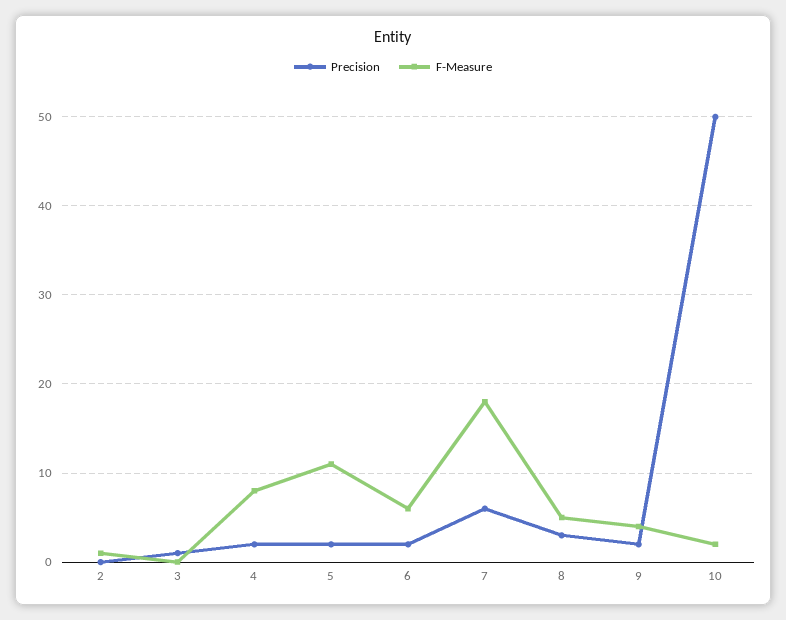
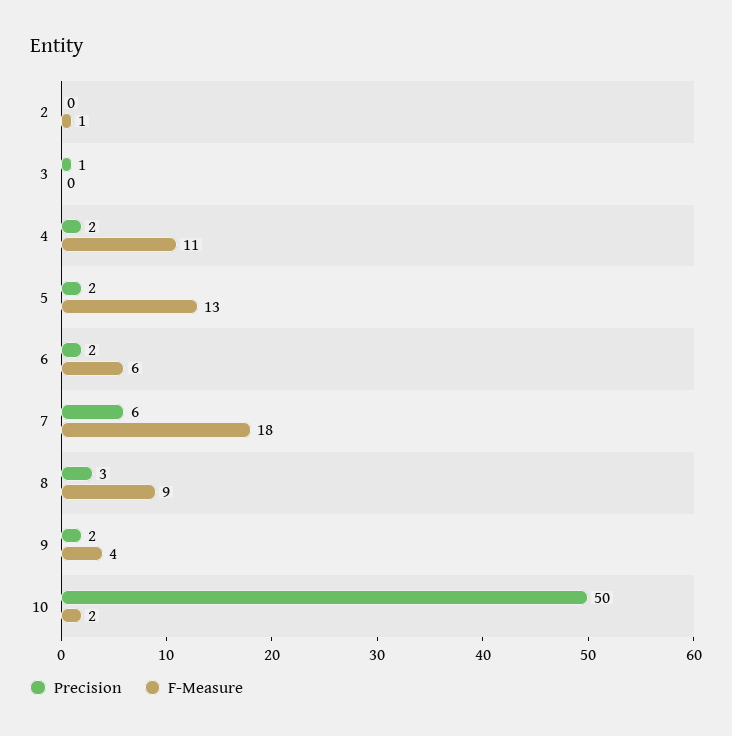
  {
    "Precision": {
      "2": 0,
      "3": 1,
      "4": 2,
      "5": 2,
      "6": 2,
      "7": 6,
      "8": 3,
      "9": 2,
      "10": 50
    },
    "F-Measure": {
      "2": 1,
      "3": 0,
-     "4": 8,
+     "4": 11,
-     "5": 11,
+     "5": 13,
      "6": 6,
      "7": 18,
-     "8": 5,
+     "8": 9,
      "9": 4,
      "10": 2
    }
  }

